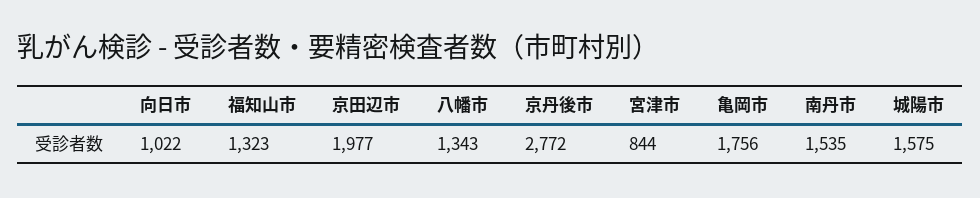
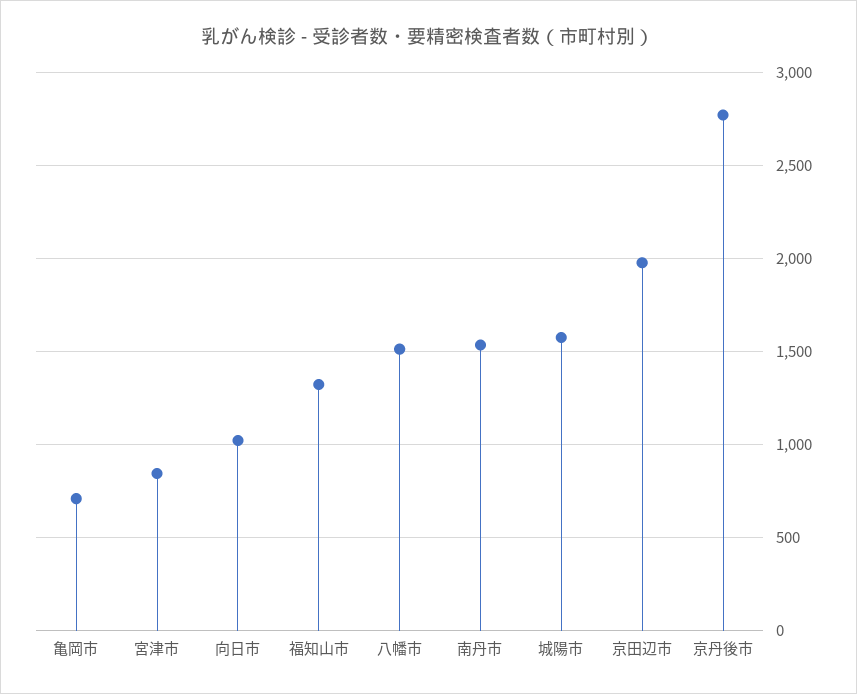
  {
    "向日市": 1022,
    "福知山市": 1323,
    "京田辺市": 1977,
-   "八幡市": 1343,
+   "八幡市": 1500,
    "京丹後市": 2772,
    "宮津市": 844,
-   "亀岡市": 1756,
+   "亀岡市": 700,
    "南丹市": 1535,
    "城陽市": 1575
  }

